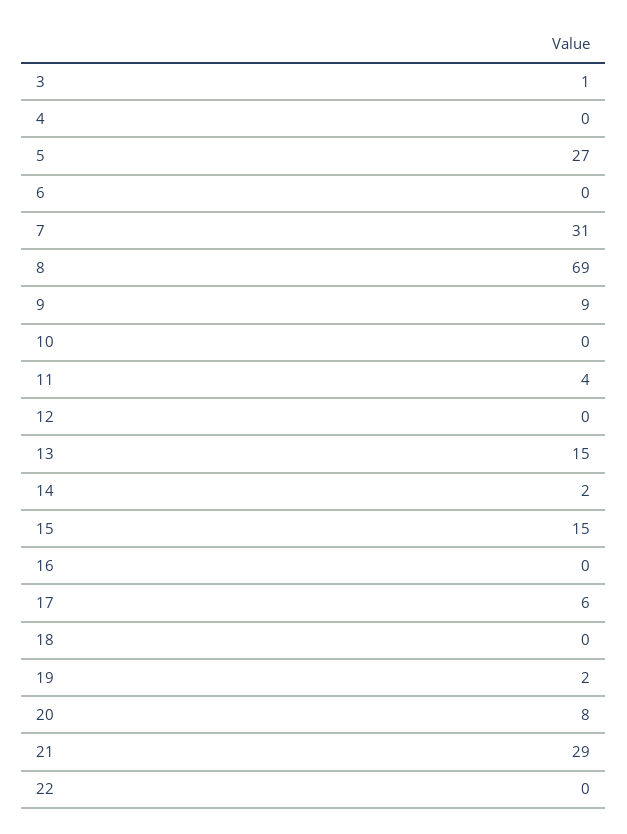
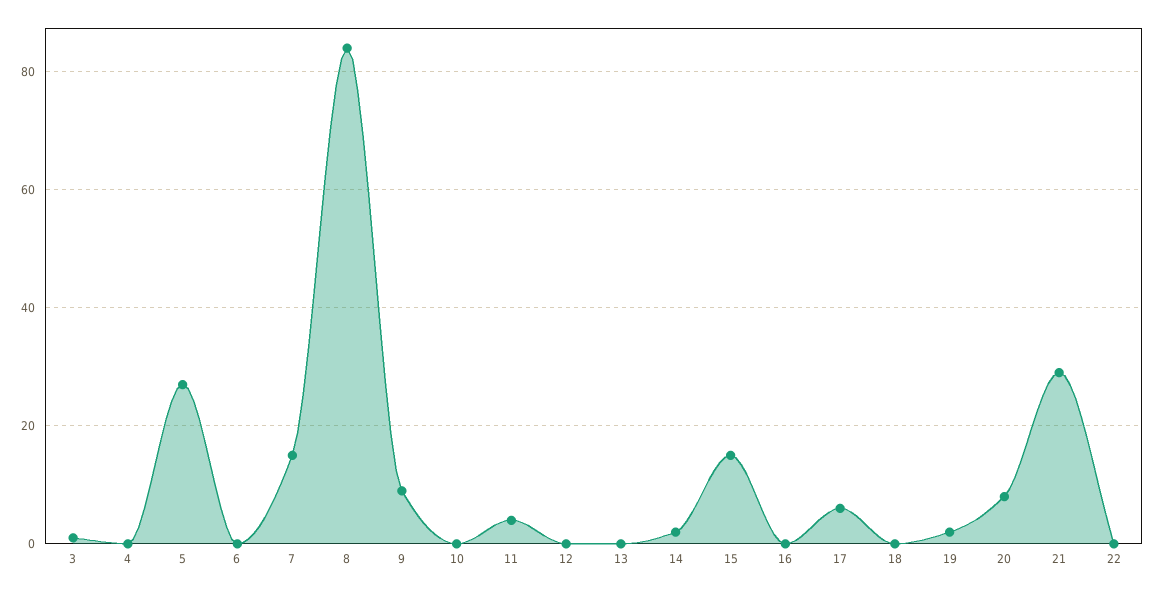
  {
    "3": 1,
    "4": 0,
    "5": 27,
    "6": 0,
-   "7": 31,
+   "7": 15,
-   "8": 69,
+   "8": 85,
    "9": 9,
    "10": 0,
    "11": 4,
    "12": 0,
-   "13": 15,
+   "13": 0,
    "14": 2,
    "15": 15,
    "16": 0,
    "17": 6,
    "18": 0,
    "19": 2,
    "20": 8,
    "21": 29,
    "22": 0
  }

